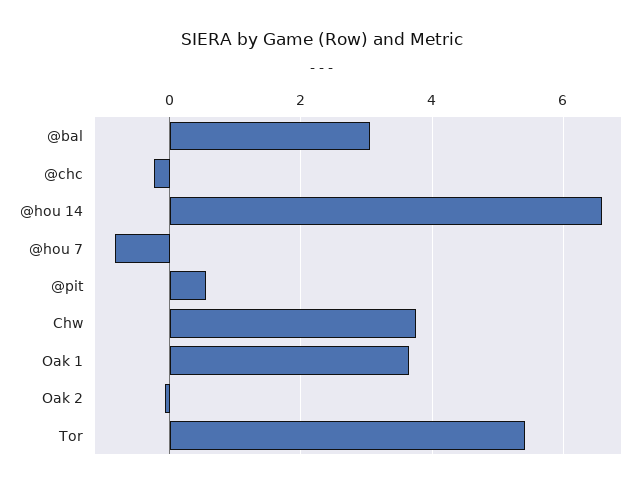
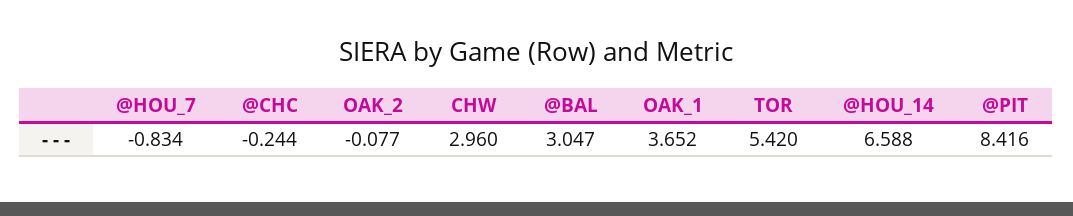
  {
    "@bal": 3.047,
    "@chc": -0.244,
    "@hou 14": 6.588,
    "@hou 7": -0.834,
-   "@pit": 0.6,
+   "@pit": 8.416,
-   "Chw": 3.8,
+   "Chw": 2.96,
    "Oak 1": 3.652,
    "Oak 2": -0.077,
    "Tor": 5.42
  }

